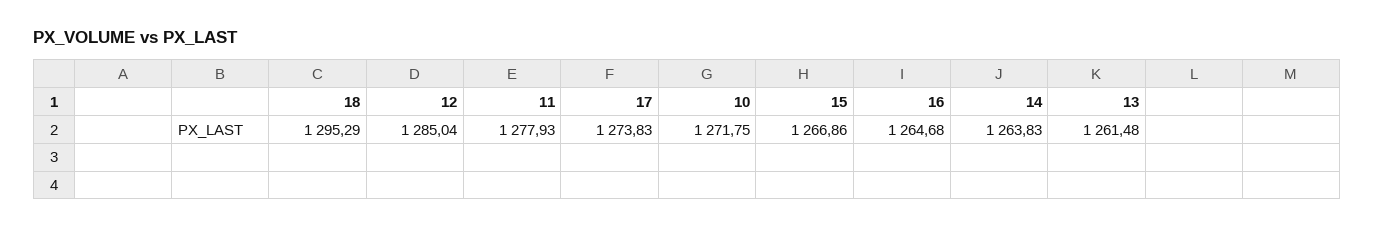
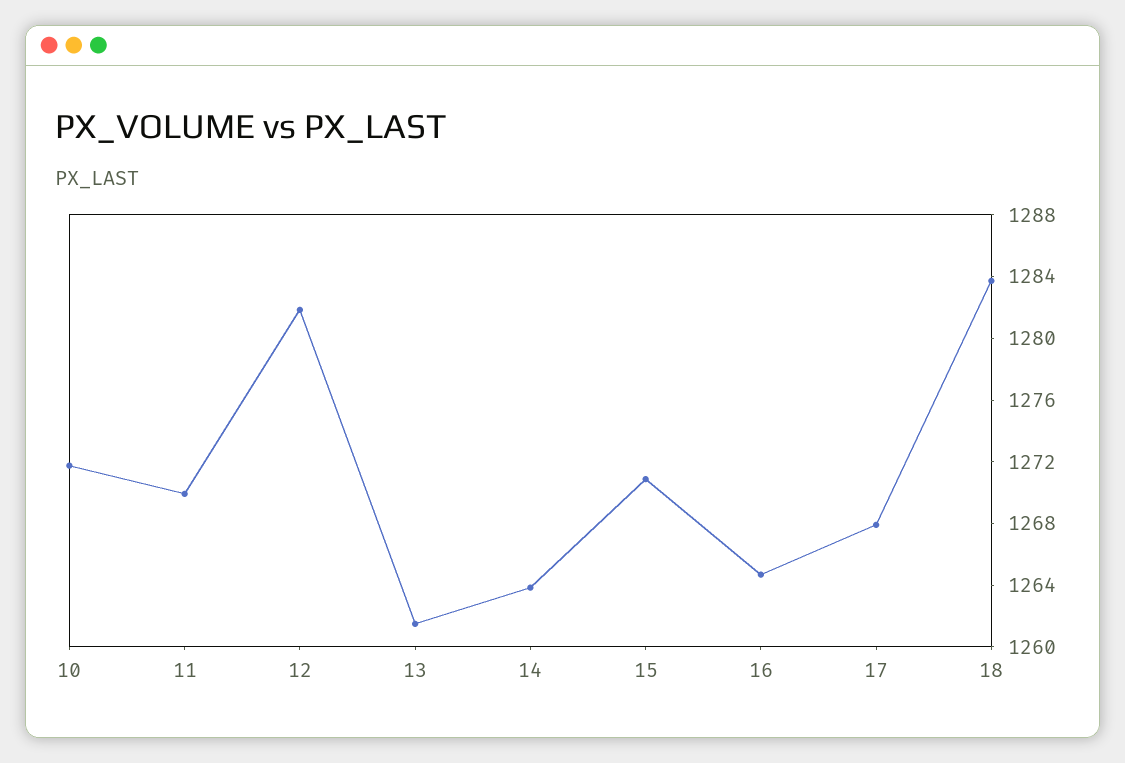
  {
-   "18": 1295.29,
+   "18": 1284,
-   "12": 1285.04,
+   "12": 1282,
-   "11": 1277.93,
+   "11": 1270,
-   "17": 1273.83,
+   "17": 1268,
    "10": 1271.75,
-   "15": 1266.86,
+   "15": 1271,
    "16": 1264.68,
    "14": 1263.83,
    "13": 1261.48
  }

